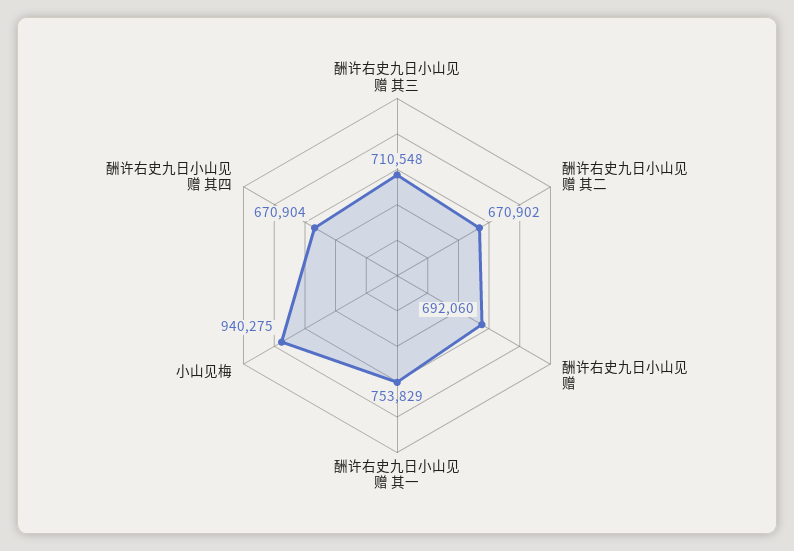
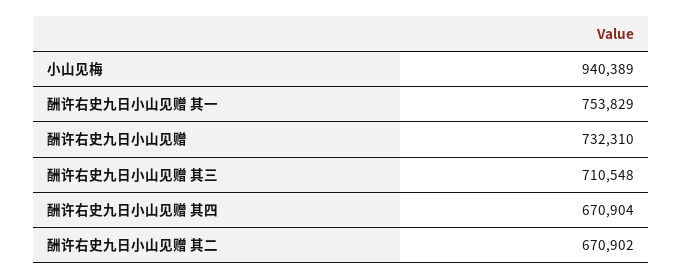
  {
    "酬许右史九日小山见赠 其三": 710548,
    "酬许右史九日小山见赠 其二": 670902,
-   "酬许右史九日小山见赠": 692060,
+   "酬许右史九日小山见赠": 732310,
    "酬许右史九日小山见赠 其一": 753829,
-   "小山见梅": 940275,
+   "小山见梅": 940389,
    "酬许右史九日小山见赠 其四": 670904
  }

